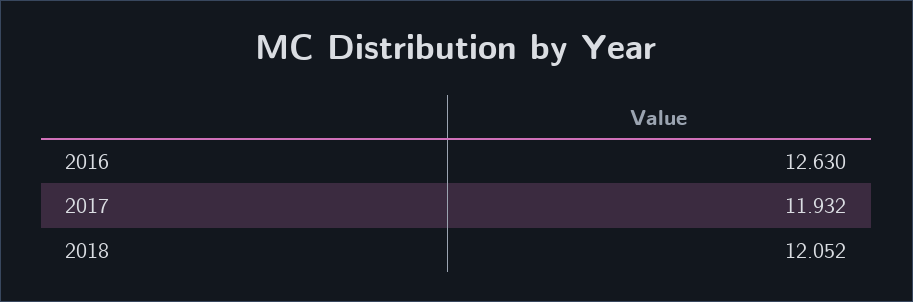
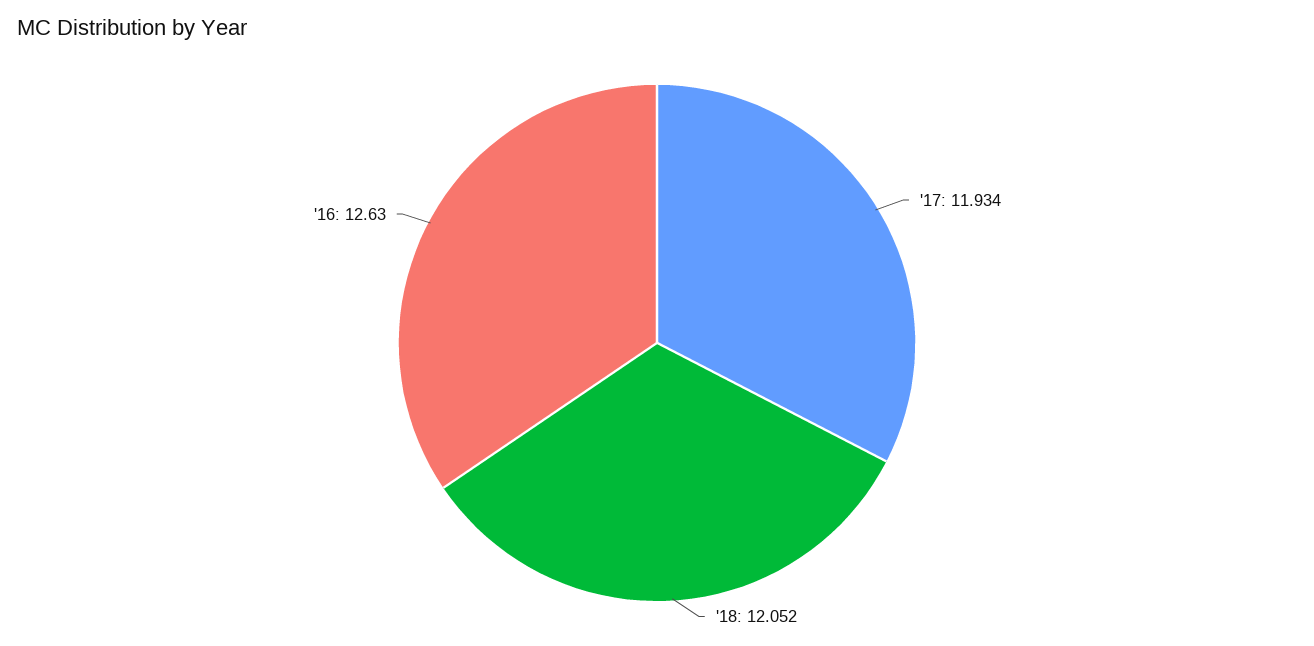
  {
    "2016": 12.63,
-   "2017": 11.932,
+   "2017": 11.934,
    "2018": 12.052
  }

